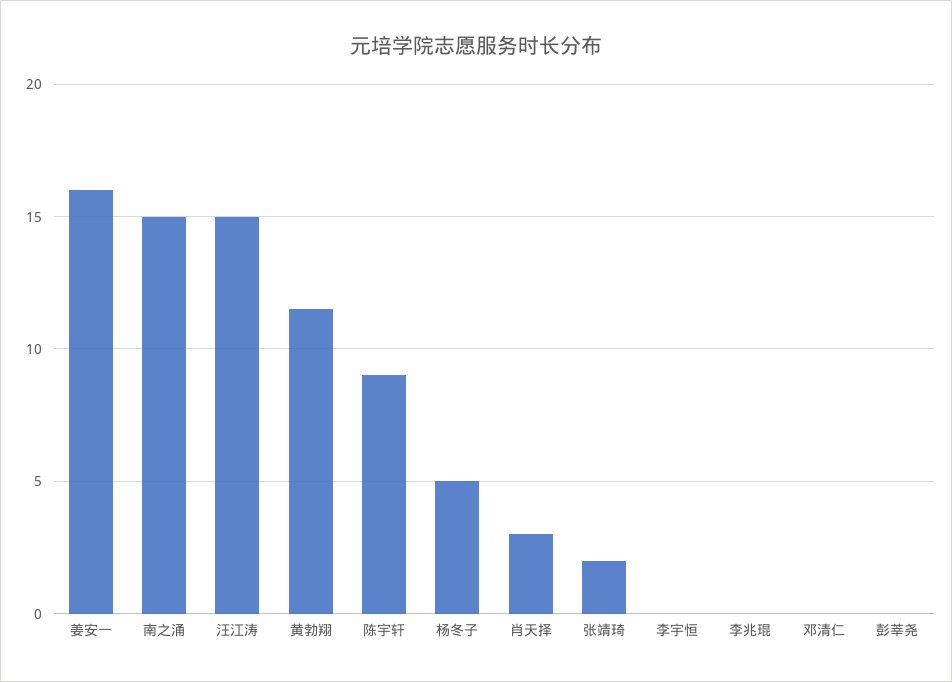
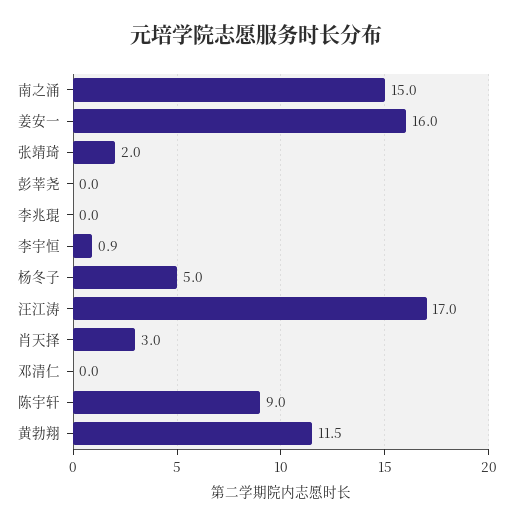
  {
    "姜安一": 16,
    "南之涌": 15,
-   "汪江涛": 15,
+   "汪江涛": 17,
    "黄勃翔": 11.5,
    "陈宇轩": 9,
    "杨冬子": 5,
    "肖天择": 3,
    "张靖琦": 2,
-   "李宇恒": 0,
+   "李宇恒": 0.9,
    "李兆琨": 0,
    "邓清仁": 0,
    "彭莘尧": 0
  }

